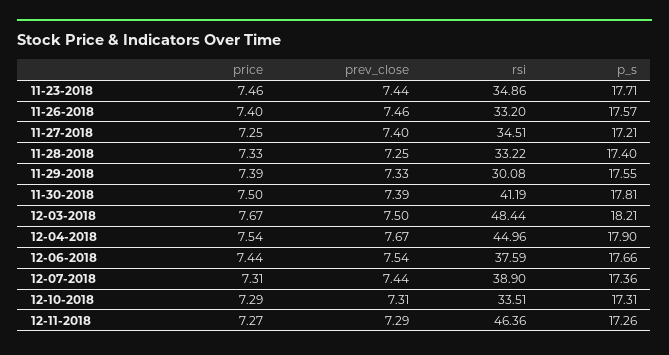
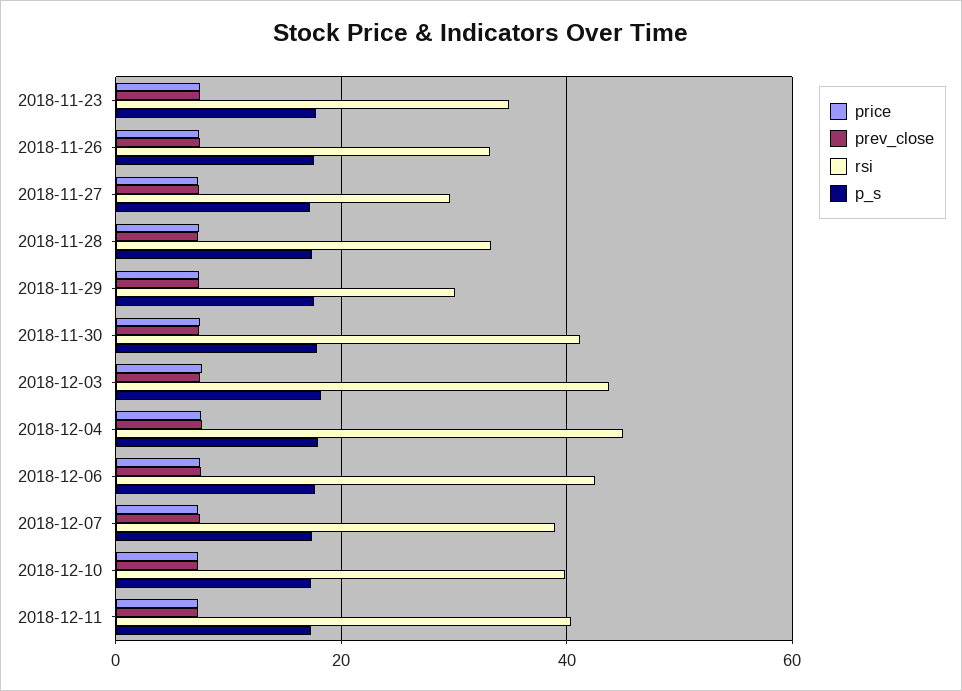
  {
    "price": {
      "11-23-2018": 7.46,
      "11-26-2018": 7.4,
      "11-27-2018": 7.25,
      "11-28-2018": 7.33,
      "11-29-2018": 7.39,
      "11-30-2018": 7.5,
      "12-03-2018": 7.67,
      "12-04-2018": 7.54,
      "12-06-2018": 7.44,
      "12-07-2018": 7.31,
      "12-10-2018": 7.29,
      "12-11-2018": 7.27
    },
    "prev_close": {
      "11-23-2018": 7.44,
      "11-26-2018": 7.46,
      "11-27-2018": 7.4,
      "11-28-2018": 7.25,
      "11-29-2018": 7.33,
      "11-30-2018": 7.39,
      "12-03-2018": 7.5,
      "12-04-2018": 7.67,
      "12-06-2018": 7.54,
      "12-07-2018": 7.44,
      "12-10-2018": 7.31,
      "12-11-2018": 7.29
    },
    "rsi": {
      "11-23-2018": 34.86,
      "11-26-2018": 33.2,
-     "11-27-2018": 34.51,
+     "11-27-2018": 30,
      "11-28-2018": 33.22,
      "11-29-2018": 30.08,
      "11-30-2018": 41.19,
-     "12-03-2018": 48.44,
+     "12-03-2018": 44,
      "12-04-2018": 44.96,
-     "12-06-2018": 37.59,
+     "12-06-2018": 42,
      "12-07-2018": 38.9,
-     "12-10-2018": 33.51,
+     "12-10-2018": 40,
-     "12-11-2018": 46.36
+     "12-11-2018": 40
    },
    "p_s": {
      "11-23-2018": 17.71,
      "11-26-2018": 17.57,
      "11-27-2018": 17.21,
      "11-28-2018": 17.4,
      "11-29-2018": 17.55,
      "11-30-2018": 17.81,
      "12-03-2018": 18.21,
      "12-04-2018": 17.9,
      "12-06-2018": 17.66,
      "12-07-2018": 17.36,
      "12-10-2018": 17.31,
      "12-11-2018": 17.26
    }
  }

